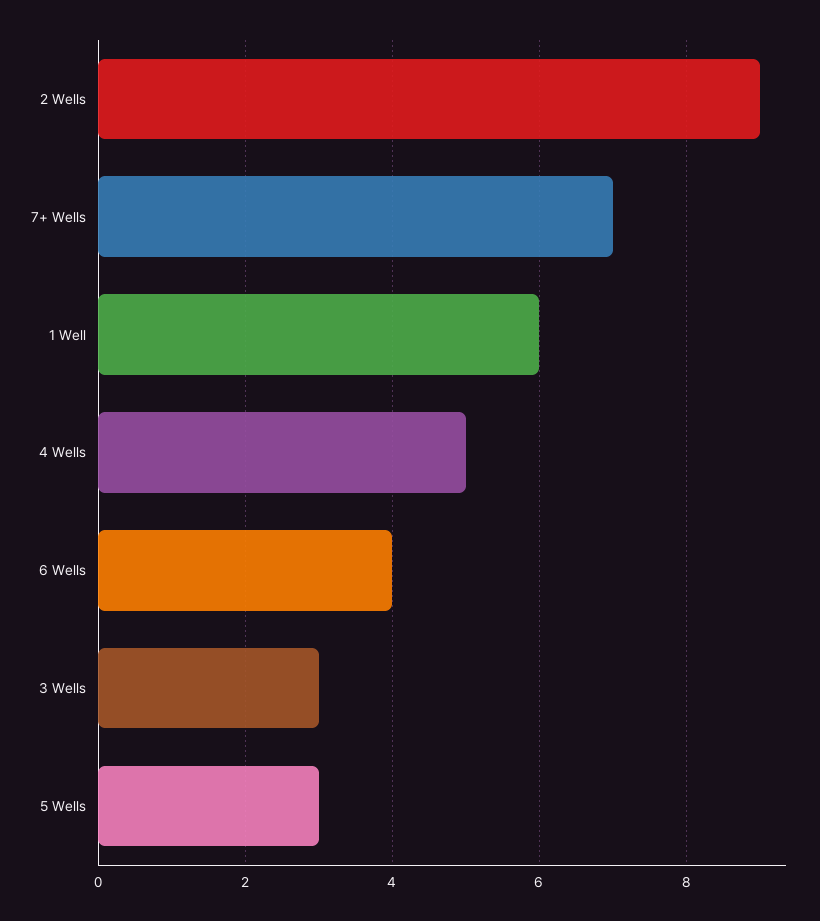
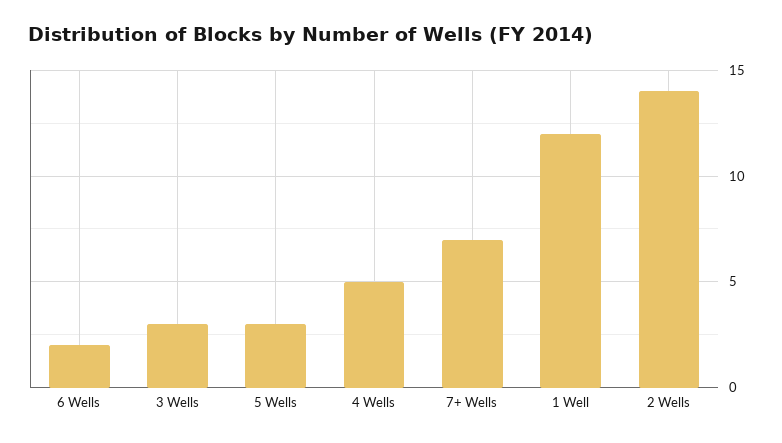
  {
-   "2 Wells": 9,
+   "2 Wells": 14,
    "7+ Wells": 7,
-   "1 Well": 6,
+   "1 Well": 12,
    "4 Wells": 5,
-   "6 Wells": 4,
+   "6 Wells": 2,
    "3 Wells": 3,
    "5 Wells": 3
  }

